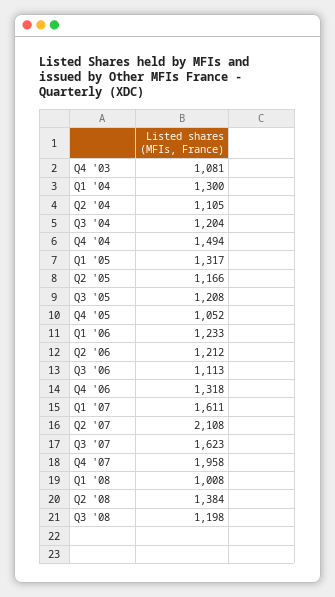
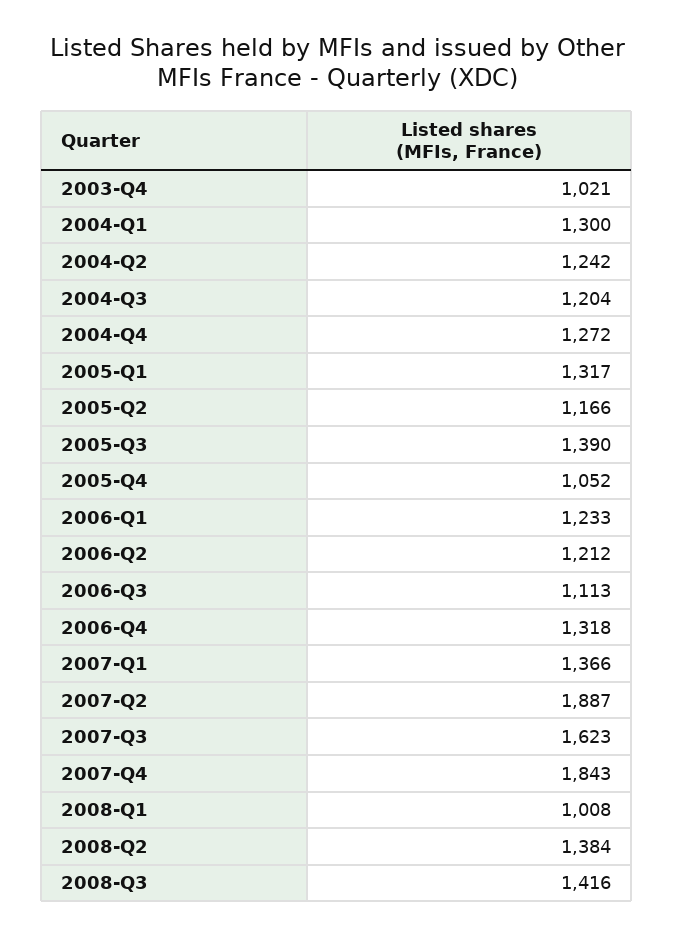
  {
-   "Q4 '03": 1081,
+   "Q4 '03": 1021,
    "Q1 '04": 1300,
-   "Q2 '04": 1105,
+   "Q2 '04": 1242,
    "Q3 '04": 1204,
-   "Q4 '04": 1494,
+   "Q4 '04": 1272,
    "Q1 '05": 1317,
    "Q2 '05": 1166,
-   "Q3 '05": 1208,
+   "Q3 '05": 1390,
    "Q4 '05": 1052,
    "Q1 '06": 1233,
    "Q2 '06": 1212,
    "Q3 '06": 1113,
    "Q4 '06": 1318,
-   "Q1 '07": 1611,
+   "Q1 '07": 1366,
-   "Q2 '07": 2108,
+   "Q2 '07": 1887,
    "Q3 '07": 1623,
-   "Q4 '07": 1958,
+   "Q4 '07": 1843,
    "Q1 '08": 1008,
    "Q2 '08": 1384,
-   "Q3 '08": 1198
+   "Q3 '08": 1416
  }

